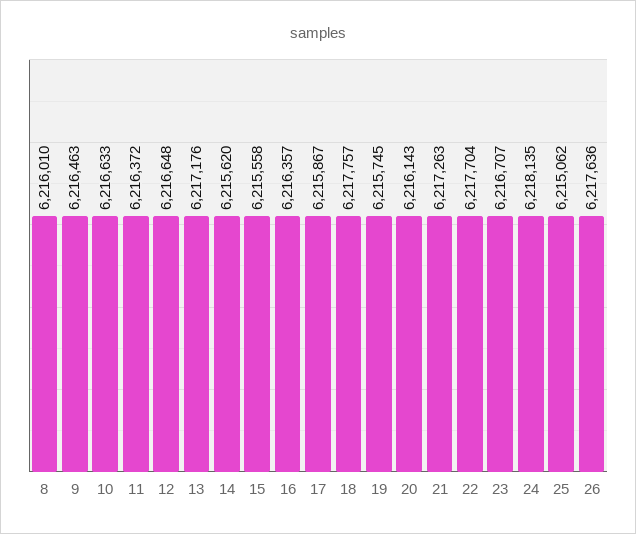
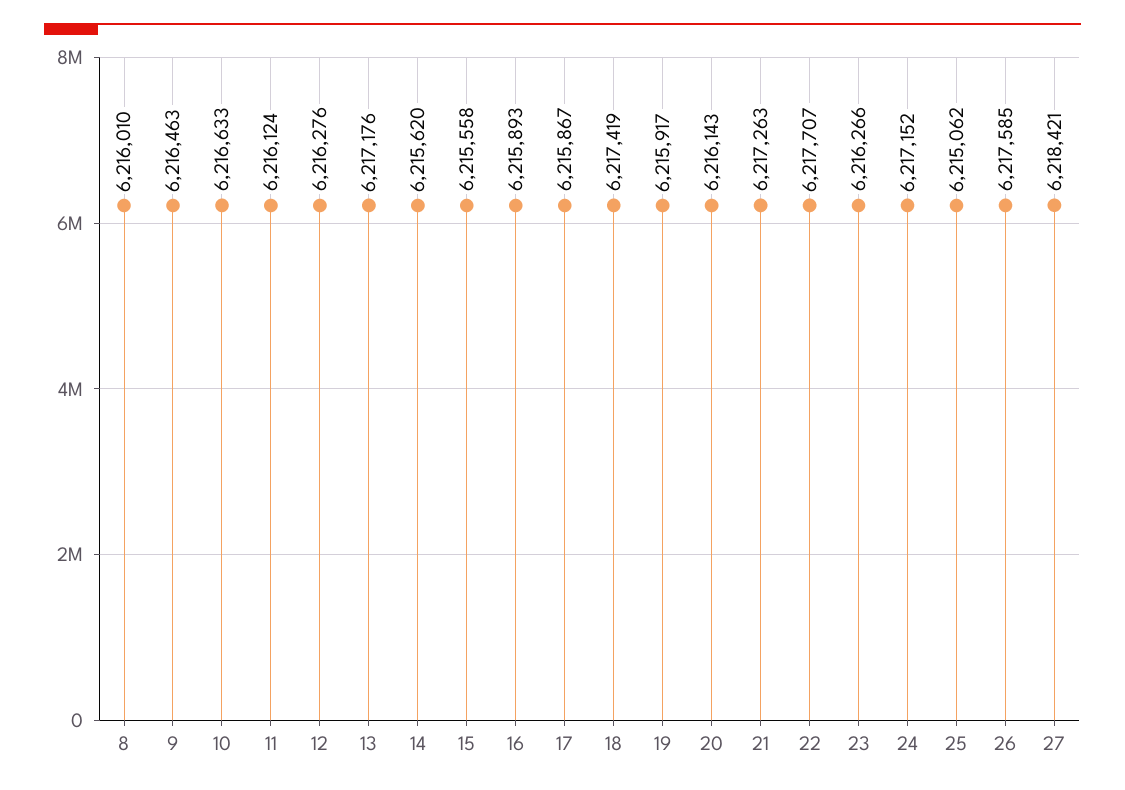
  {
    "8": 6216010,
    "9": 6216463,
    "10": 6216633,
-   "11": 6216372,
+   "11": 6216124,
-   "12": 6216648,
+   "12": 6216276,
    "13": 6217176,
    "14": 6215620,
    "15": 6215558,
-   "16": 6216357,
+   "16": 6215893,
    "17": 6215867,
-   "18": 6217757,
+   "18": 6217419,
-   "19": 6215745,
+   "19": 6215917,
    "20": 6216143,
    "21": 6217263,
-   "22": 6217704,
+   "22": 6217707,
-   "23": 6216707,
+   "23": 6216266,
-   "24": 6218135,
+   "24": 6217152,
    "25": 6215062,
-   "26": 6217636
+   "26": 6217585,
+   "27": 6218421
  }

